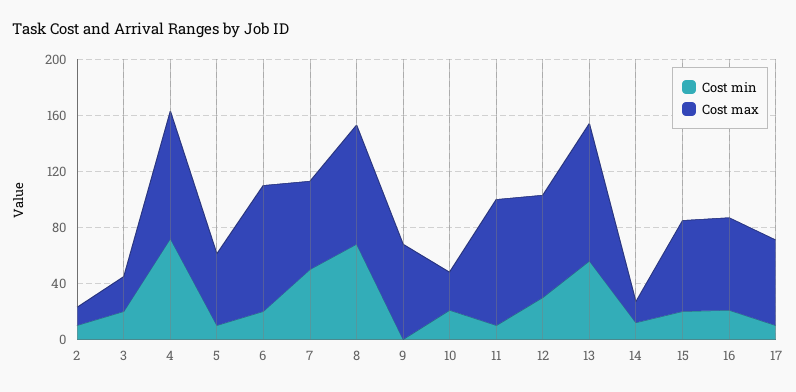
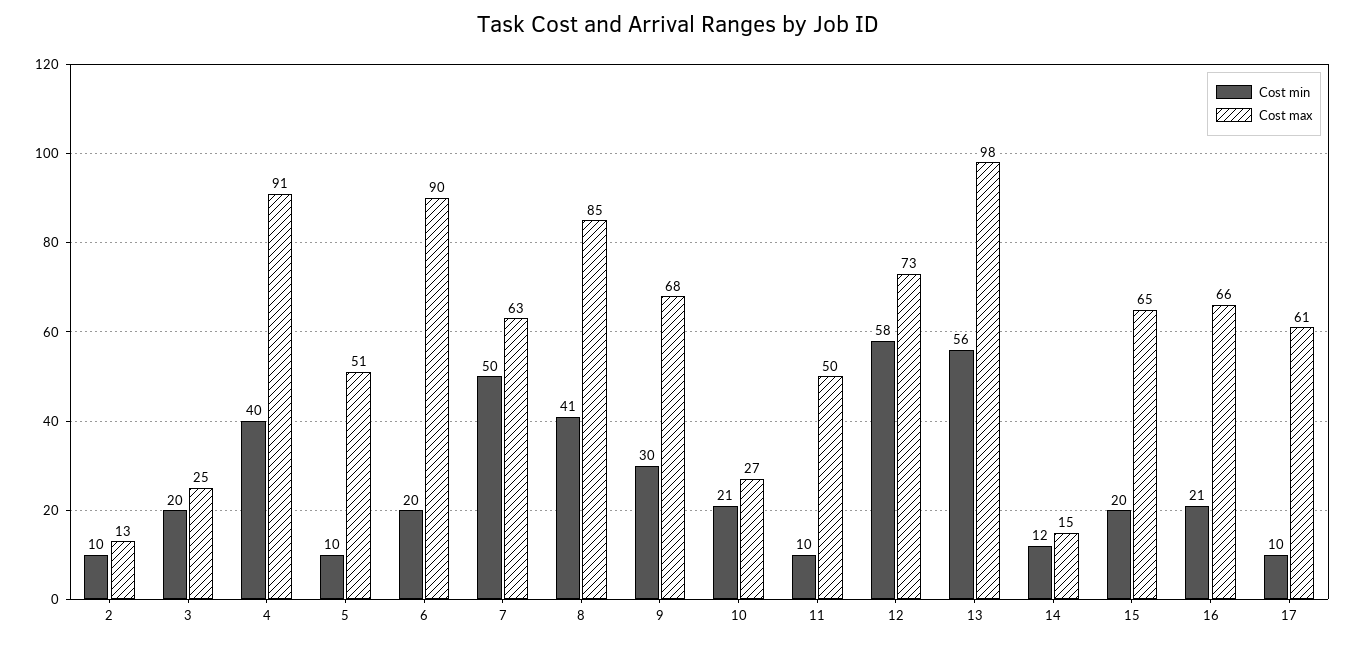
  {
    "Cost min": {
      "2": 10,
      "3": 20,
-     "4": 70,
+     "4": 40,
      "5": 10,
      "6": 20,
      "7": 50,
-     "8": 70,
+     "8": 41,
-     "9": 0,
+     "9": 30,
      "10": 21,
      "11": 10,
-     "12": 30,
+     "12": 58,
      "13": 56,
      "14": 12,
      "15": 20,
      "16": 21,
      "17": 10
    },
    "Cost max": {
      "2": 13,
      "3": 25,
      "4": 91,
      "5": 51,
      "6": 90,
      "7": 63,
      "8": 85,
      "9": 68,
      "10": 27,
-     "11": 90,
+     "11": 50,
      "12": 73,
      "13": 98,
      "14": 15,
      "15": 65,
      "16": 66,
      "17": 61
    }
  }

